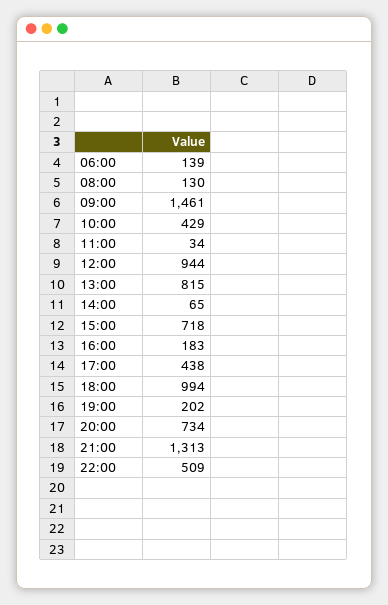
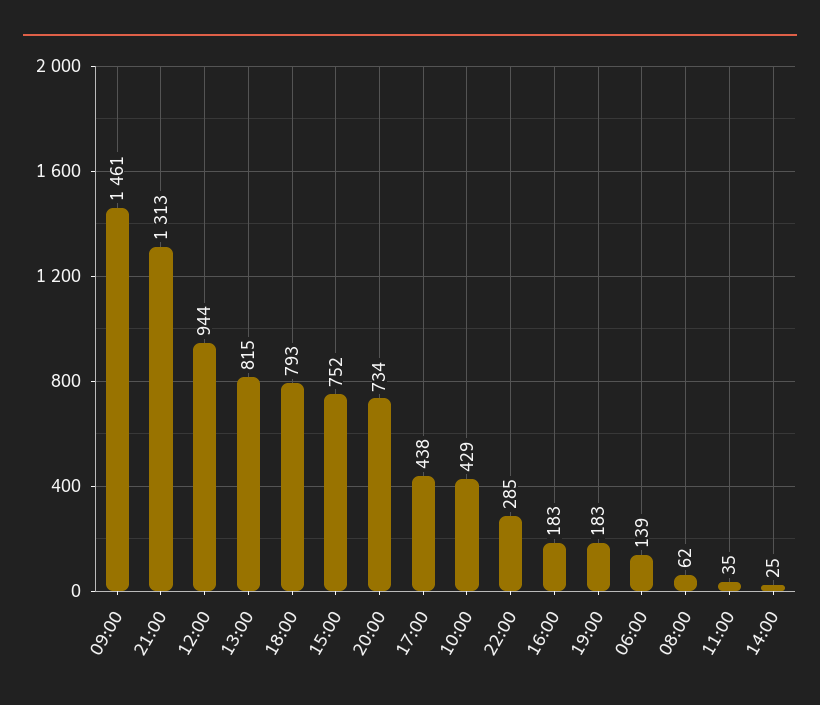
  {
    "06:00": 139,
-   "08:00": 130,
+   "08:00": 62,
    "09:00": 1461,
    "10:00": 429,
-   "11:00": 34,
+   "11:00": 35,
    "12:00": 944,
    "13:00": 815,
-   "14:00": 65,
+   "14:00": 25,
-   "15:00": 718,
+   "15:00": 752,
    "16:00": 183,
    "17:00": 438,
-   "18:00": 994,
+   "18:00": 793,
-   "19:00": 202,
+   "19:00": 183,
    "20:00": 734,
    "21:00": 1313,
-   "22:00": 509
+   "22:00": 285
  }

